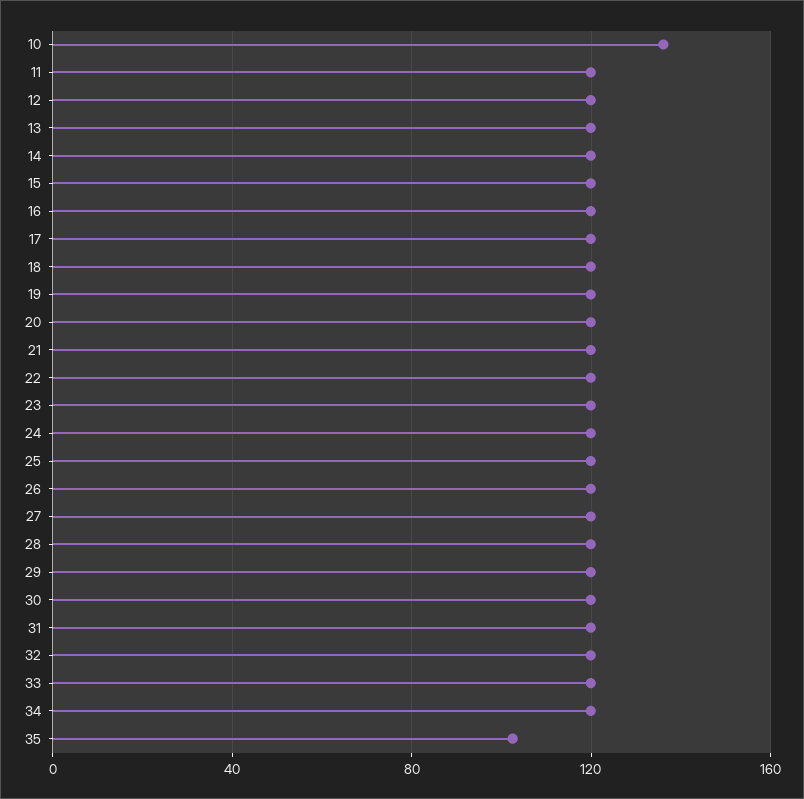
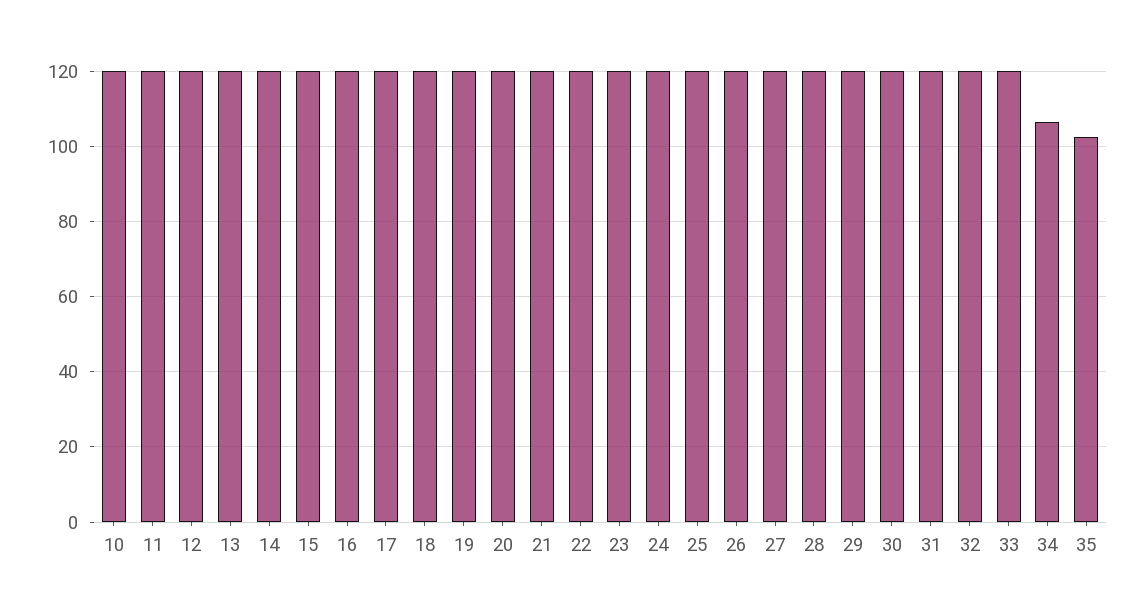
  {
-   "10": 135,
+   "10": 120,
    "11": 120,
    "12": 120,
    "13": 120,
    "14": 120,
    "15": 120,
    "16": 120,
    "17": 120,
    "18": 120,
    "19": 120,
    "20": 120,
    "21": 120,
    "22": 120,
    "23": 120,
    "24": 120,
    "25": 120,
    "26": 120,
    "27": 120,
    "28": 120,
    "29": 120,
    "30": 120,
    "31": 120,
    "32": 120,
    "33": 120,
-   "34": 120,
+   "34": 106,
    "35": 102
  }

